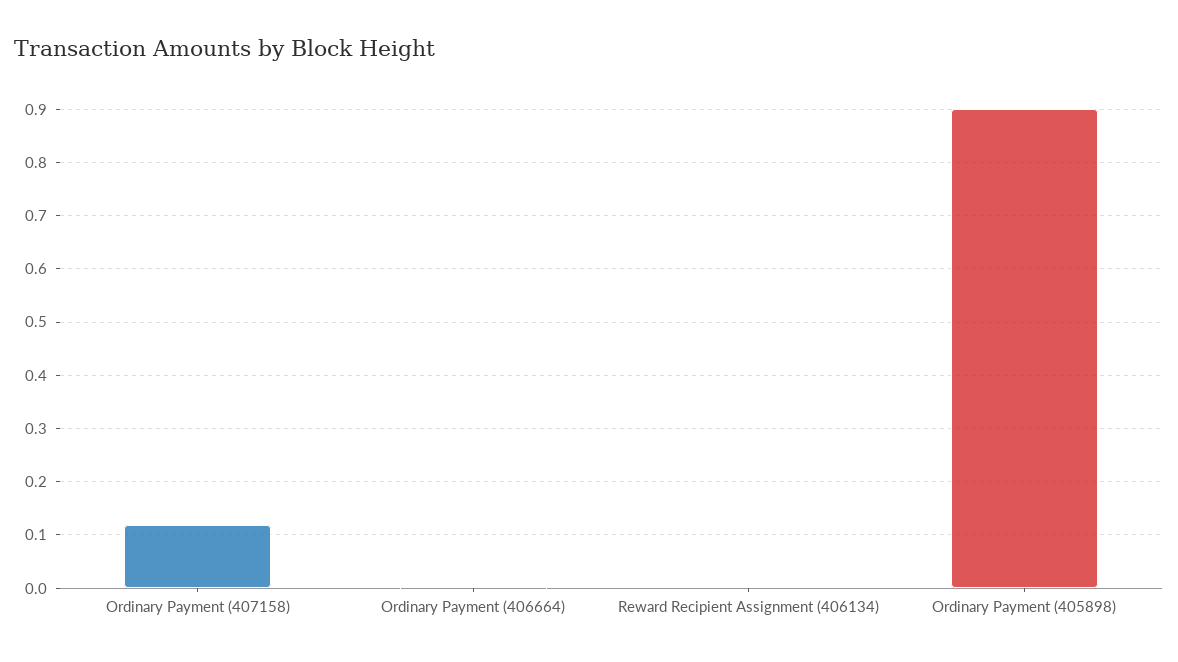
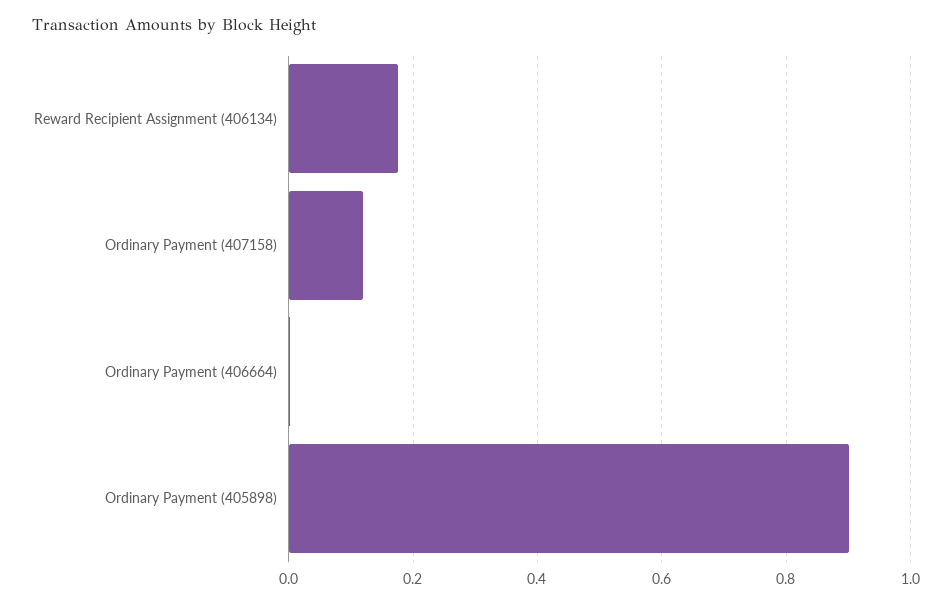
  {
    "Ordinary Payment (407158)": 0.12,
    "Ordinary Payment (406664)": 0,
-   "Reward Recipient Assignment (406134)": 0,
+   "Reward Recipient Assignment (406134)": 0.18,
    "Ordinary Payment (405898)": 0.9
  }

